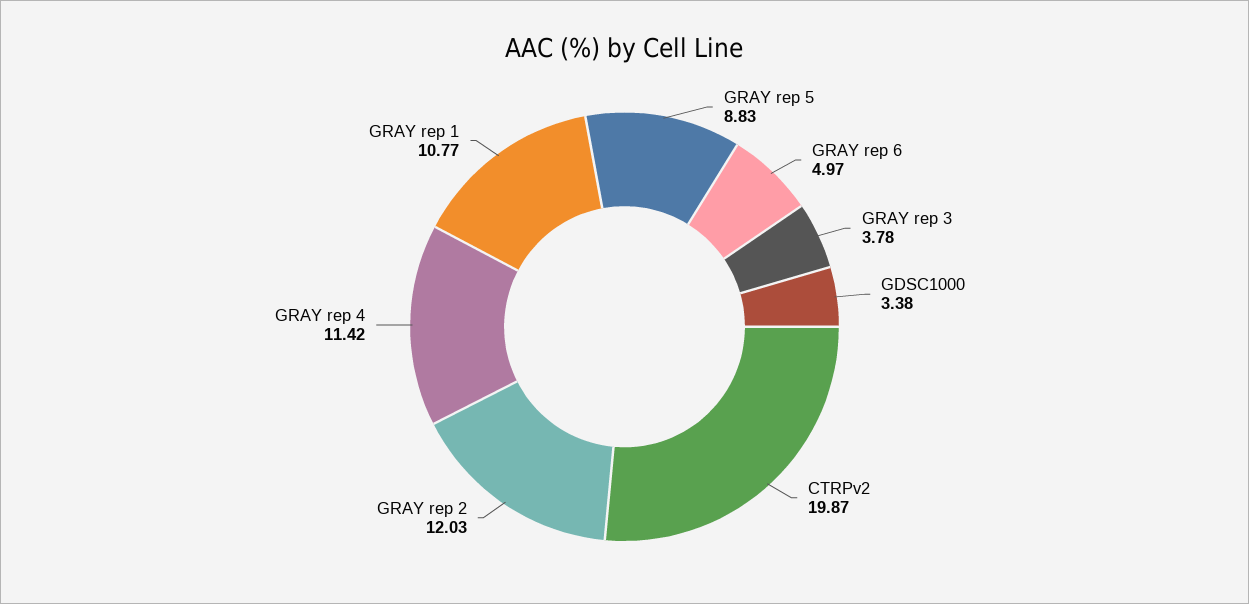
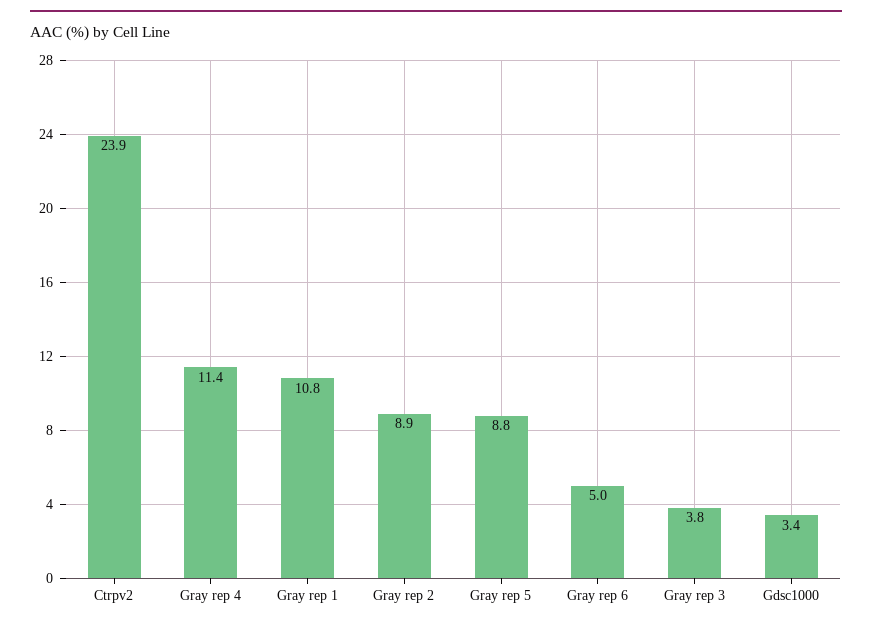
  {
    "GRAY rep 5": 8.83,
    "GRAY rep 6": 4.97,
    "GRAY rep 3": 3.78,
    "GDSC1000": 3.38,
-   "CTRPv2": 19.87,
+   "CTRPv2": 23.9,
-   "GRAY rep 2": 12.03,
+   "GRAY rep 2": 8.9,
    "GRAY rep 4": 11.42,
    "GRAY rep 1": 10.77
  }

